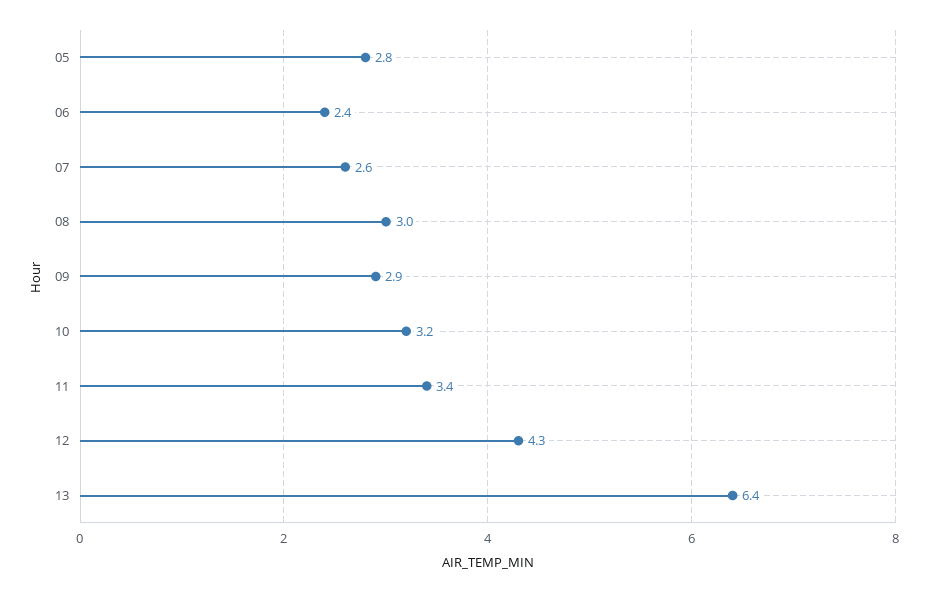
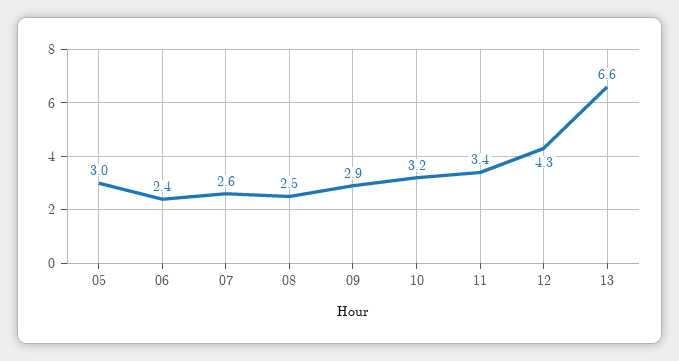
  {
-   "05": 2.8,
+   "05": 3,
    "06": 2.4,
    "07": 2.6,
-   "08": 3,
+   "08": 2.5,
    "09": 2.9,
    "10": 3.2,
    "11": 3.4,
    "12": 4.3,
-   "13": 6.4
+   "13": 6.6
  }

